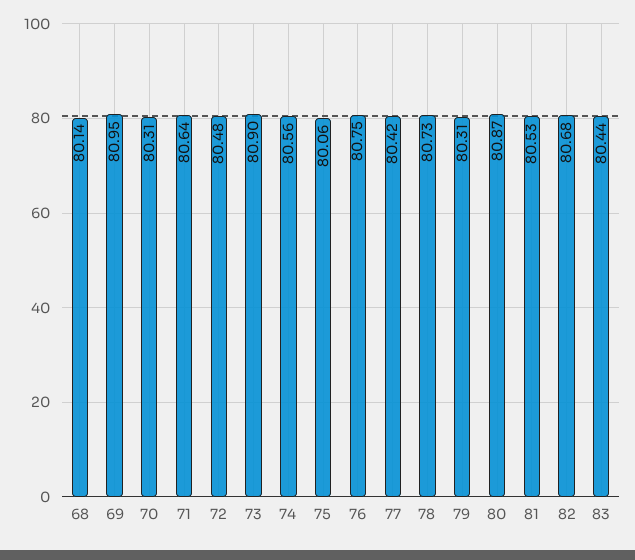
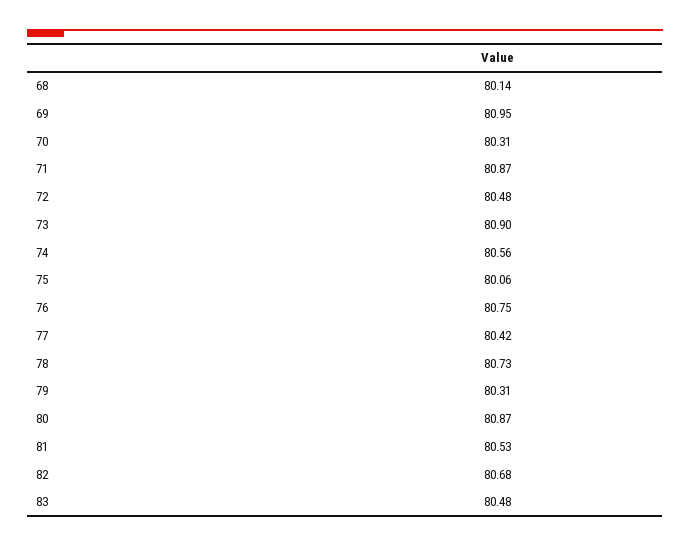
  {
    "68": 80.14,
    "69": 80.95,
    "70": 80.31,
-   "71": 80.64,
+   "71": 80.87,
    "72": 80.48,
    "73": 80.9,
    "74": 80.56,
    "75": 80.06,
    "76": 80.75,
    "77": 80.42,
    "78": 80.73,
    "79": 80.31,
    "80": 80.87,
    "81": 80.53,
    "82": 80.68,
-   "83": 80.44
+   "83": 80.48
  }

